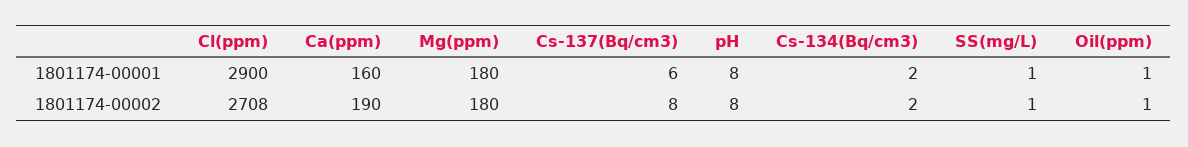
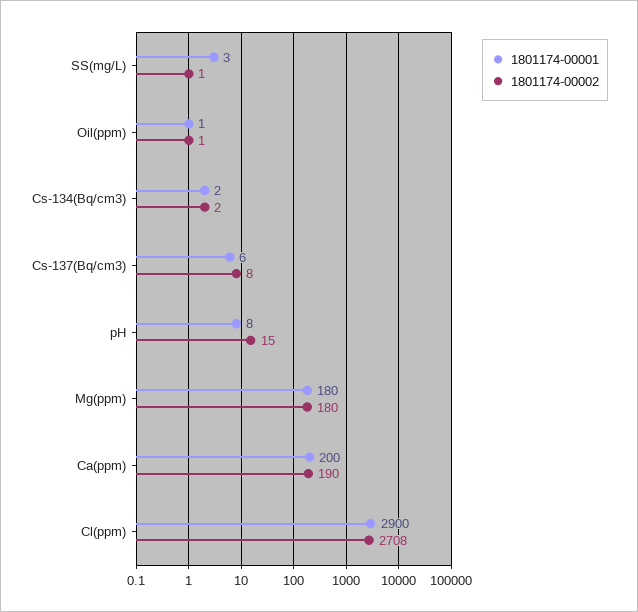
  {
    "1801174-00001": {
      "Cl(ppm)": 2900,
-     "Ca(ppm)": 160,
+     "Ca(ppm)": 200,
      "Mg(ppm)": 180,
      "Cs-137(Bq/cm3)": 6,
      "pH": 8,
      "Cs-134(Bq/cm3)": 2,
-     "SS(mg/L)": 1,
+     "SS(mg/L)": 3,
      "Oil(ppm)": 1
    },
    "1801174-00002": {
      "Cl(ppm)": 2708,
      "Ca(ppm)": 190,
      "Mg(ppm)": 180,
      "Cs-137(Bq/cm3)": 8,
-     "pH": 8,
+     "pH": 15,
      "Cs-134(Bq/cm3)": 2,
      "SS(mg/L)": 1,
      "Oil(ppm)": 1
    }
  }

